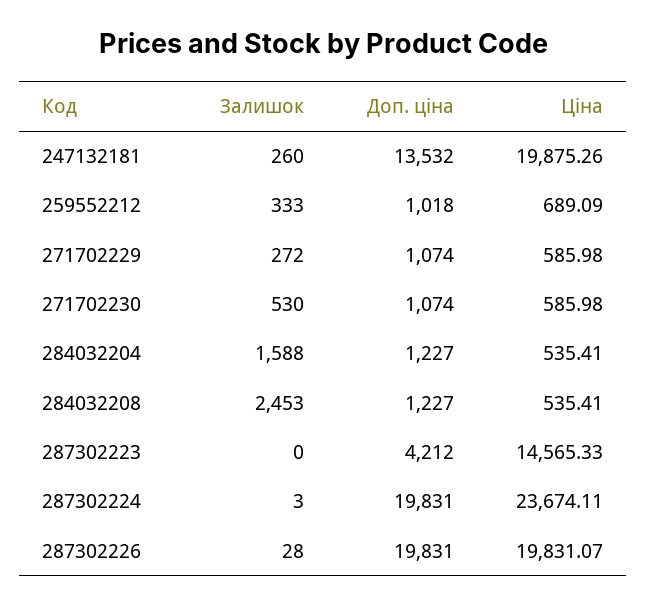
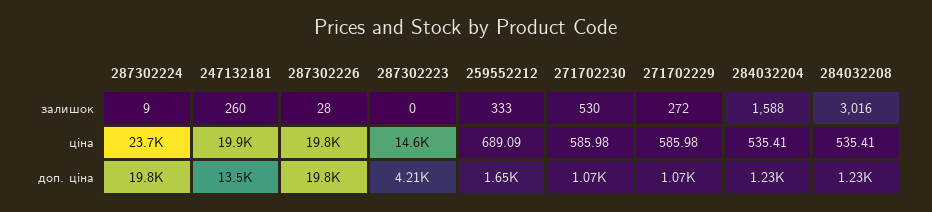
  {
    "Залишок": {
      "247132181": 260,
      "259552212": 333,
      "271702229": 272,
      "271702230": 530,
      "284032204": 1588,
-     "284032208": 2453,
+     "284032208": 3016,
      "287302223": 0,
-     "287302224": 3,
+     "287302224": 9,
      "287302226": 28
    },
    "Доп. ціна": {
      "247132181": 13532,
-     "259552212": 1018,
+     "259552212": 1650,
      "271702229": 1074,
      "271702230": 1074,
      "284032204": 1227,
      "284032208": 1227,
      "287302223": 4212,
      "287302224": 19831,
      "287302226": 19831
    },
    "Ціна": {
      "247132181": 19875.26,
      "259552212": 689.09,
      "271702229": 585.98,
      "271702230": 585.98,
      "284032204": 535.41,
      "284032208": 535.41,
      "287302223": 14565.33,
      "287302224": 23674.11,
      "287302226": 19831.07
    }
  }

